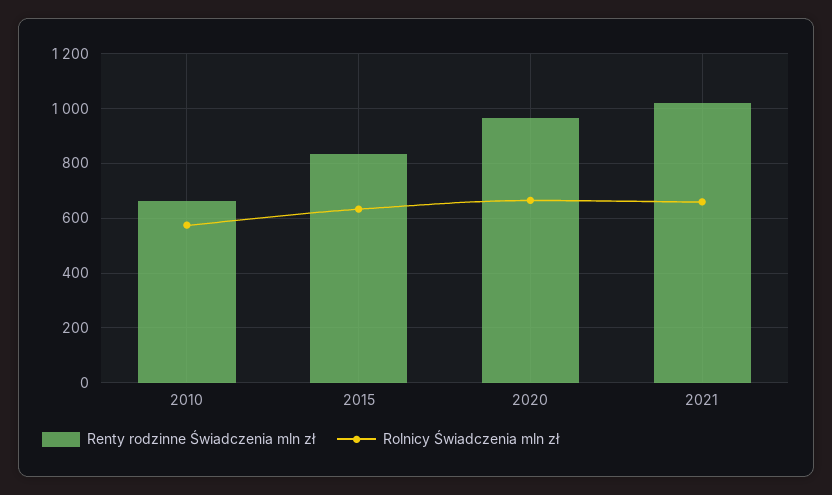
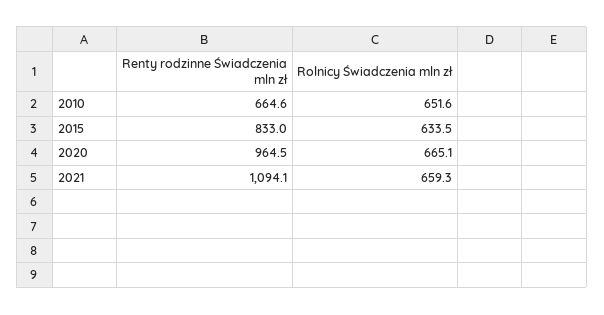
  {
    "Renty rodzinne Świadczenia mln zł": {
      "2010": 664.6,
      "2015": 833,
      "2020": 964.5,
-     "2021": 1025
+     "2021": 1094.1
    },
    "Rolnicy Świadczenia mln zł": {
-     "2010": 575,
+     "2010": 651.6,
      "2015": 633.5,
      "2020": 665.1,
      "2021": 659.3
    }
  }

